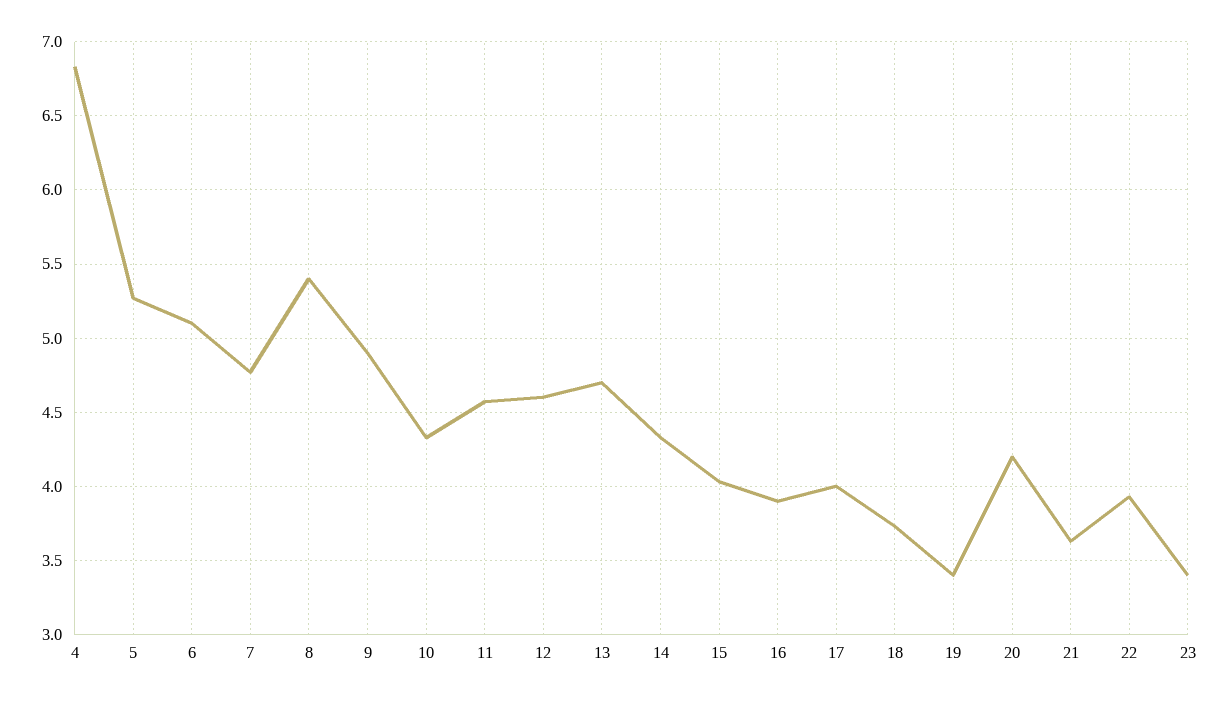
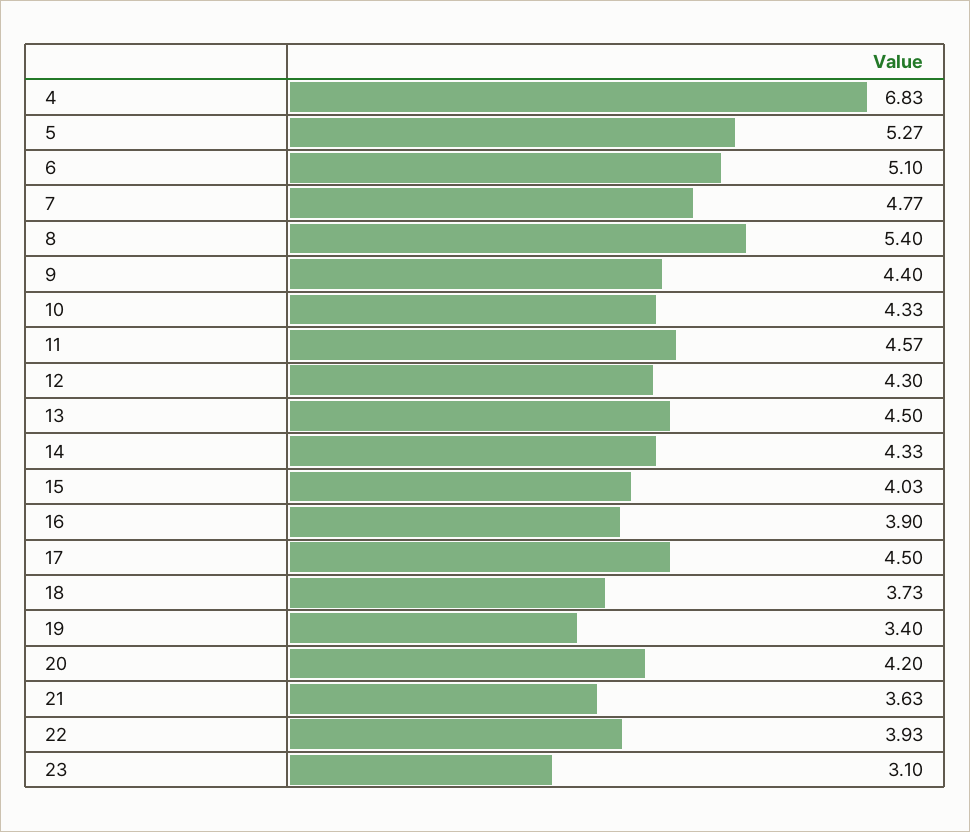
  {
    "4": 6.83,
    "5": 5.27,
    "6": 5.1,
    "7": 4.77,
    "8": 5.4,
-   "9": 4.9,
+   "9": 4.4,
    "10": 4.33,
    "11": 4.57,
-   "12": 4.6,
+   "12": 4.3,
-   "13": 4.7,
+   "13": 4.5,
    "14": 4.33,
    "15": 4.03,
    "16": 3.9,
-   "17": 4,
+   "17": 4.5,
    "18": 3.73,
    "19": 3.4,
    "20": 4.2,
    "21": 3.63,
    "22": 3.93,
-   "23": 3.4
+   "23": 3.1
  }

